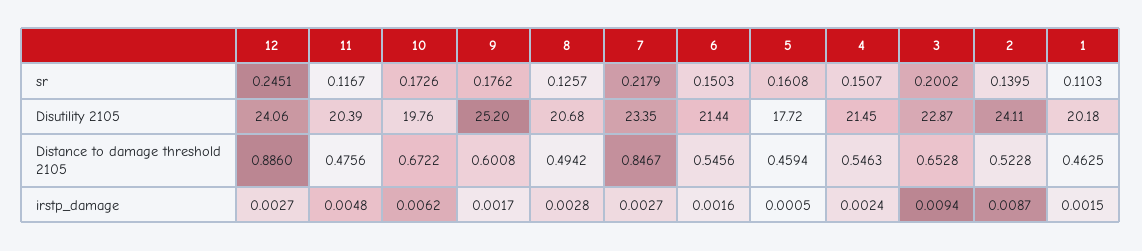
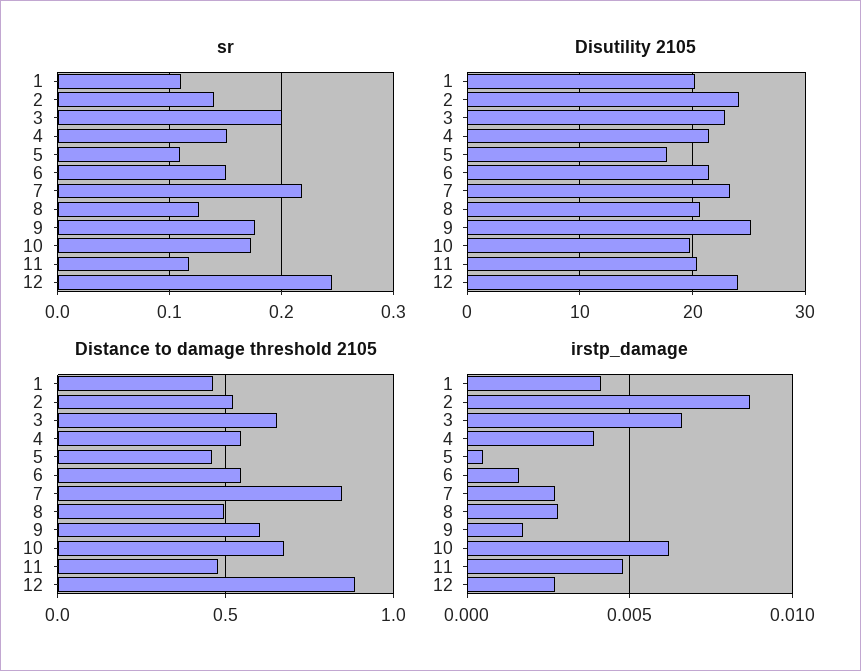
  {
    "sr": {
      "12": 0.2451,
      "11": 0.1167,
      "10": 0.1726,
      "9": 0.1762,
      "8": 0.1257,
      "7": 0.2179,
      "6": 0.1503,
-     "5": 0.1608,
+     "5": 0.11,
      "4": 0.1507,
      "3": 0.2002,
      "2": 0.1395,
      "1": 0.1103
    },
    "Disutility 2105": {
      "12": 24.06,
      "11": 20.39,
      "10": 19.76,
      "9": 25.2,
      "8": 20.68,
      "7": 23.35,
      "6": 21.44,
      "5": 17.72,
      "4": 21.45,
      "3": 22.87,
      "2": 24.11,
      "1": 20.18
    },
    "Distance to damage threshold 2105": {
      "12": 0.886,
      "11": 0.4756,
      "10": 0.6722,
      "9": 0.6008,
      "8": 0.4942,
      "7": 0.8467,
      "6": 0.5456,
      "5": 0.4594,
      "4": 0.5463,
      "3": 0.6528,
      "2": 0.5228,
      "1": 0.4625
    },
    "irstp_damage": {
      "12": 0.0027,
      "11": 0.0048,
      "10": 0.0062,
      "9": 0.0017,
      "8": 0.0028,
      "7": 0.0027,
      "6": 0.0016,
      "5": 0.0005,
-     "4": 0.0024,
+     "4": 0.004,
-     "3": 0.0094,
+     "3": 0.0065,
      "2": 0.0087,
-     "1": 0.0015
+     "1": 0.004
    }
  }

